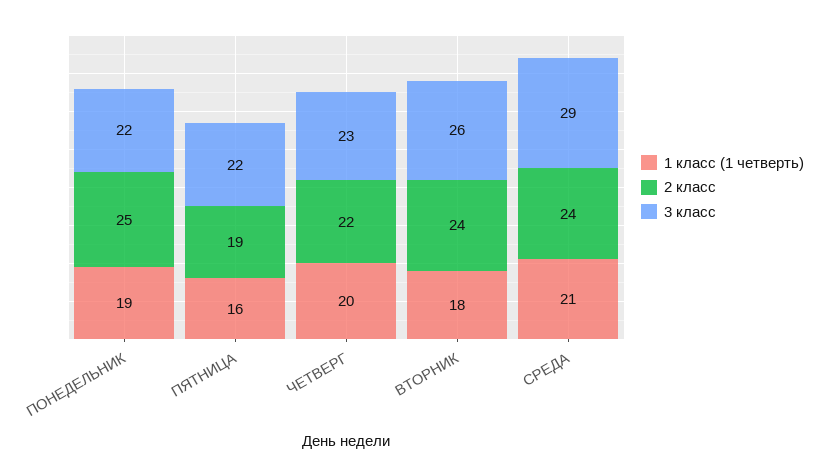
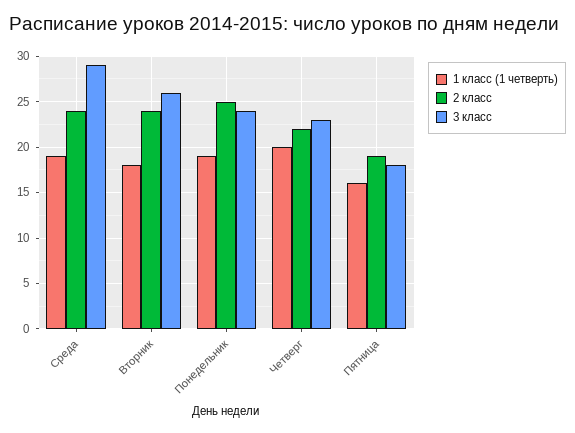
  {
    "1 класс (1 четверть)": {
      "ПОНЕДЕЛЬНИК": 19,
      "ПЯТНИЦА": 16,
      "ЧЕТВЕРГ": 20,
      "ВТОРНИК": 18,
-     "СРЕДА": 21
+     "СРЕДА": 19
    },
    "2 класс": {
      "ПОНЕДЕЛЬНИК": 25,
      "ПЯТНИЦА": 19,
      "ЧЕТВЕРГ": 22,
      "ВТОРНИК": 24,
      "СРЕДА": 24
    },
    "3 класс": {
-     "ПОНЕДЕЛЬНИК": 22,
+     "ПОНЕДЕЛЬНИК": 24,
-     "ПЯТНИЦА": 22,
+     "ПЯТНИЦА": 18,
      "ЧЕТВЕРГ": 23,
      "ВТОРНИК": 26,
      "СРЕДА": 29
    }
  }

